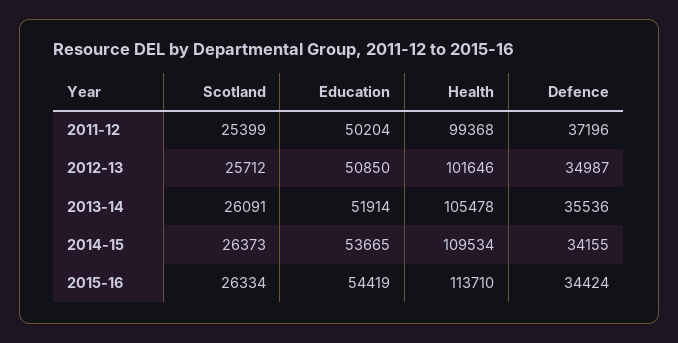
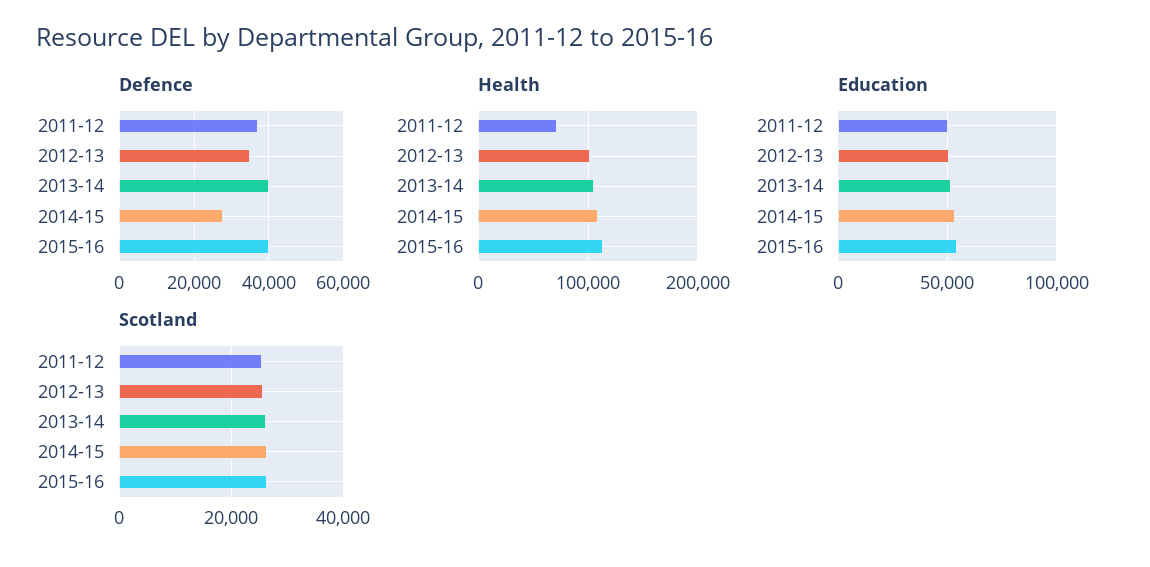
  {
    "Scotland": {
      "2011-12": 25399,
      "2012-13": 25712,
      "2013-14": 26091,
      "2014-15": 26373,
      "2015-16": 26334
    },
    "Education": {
      "2011-12": 50204,
      "2012-13": 50850,
      "2013-14": 51914,
      "2014-15": 53665,
      "2015-16": 54419
    },
    "Health": {
-     "2011-12": 99368,
+     "2011-12": 70000,
      "2012-13": 101646,
      "2013-14": 105478,
      "2014-15": 109534,
      "2015-16": 113710
    },
    "Defence": {
      "2011-12": 37196,
      "2012-13": 34987,
-     "2013-14": 35536,
+     "2013-14": 40000,
-     "2014-15": 34155,
+     "2014-15": 28000,
-     "2015-16": 34424
+     "2015-16": 40000
    }
  }

